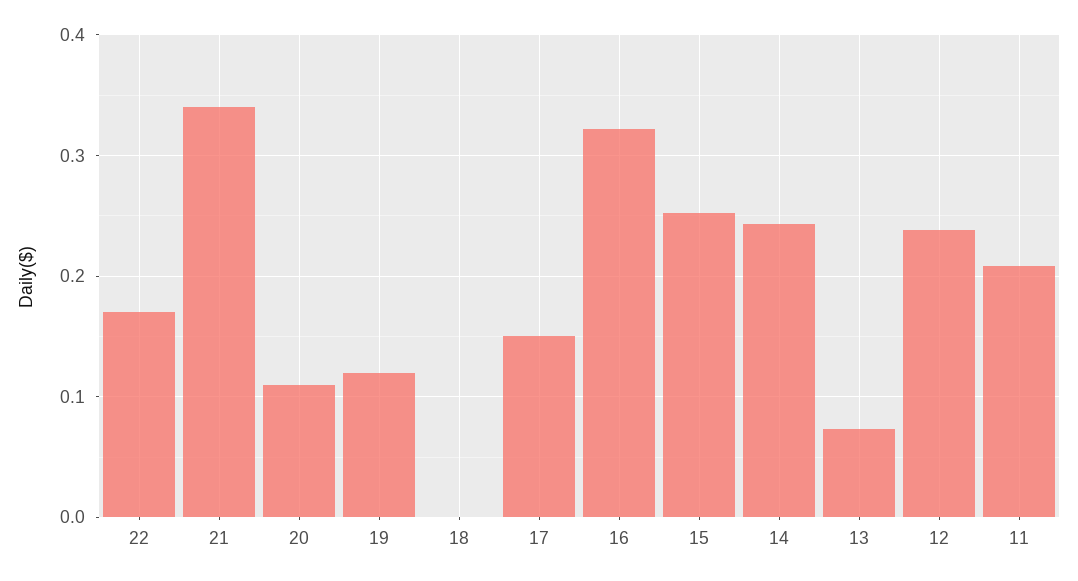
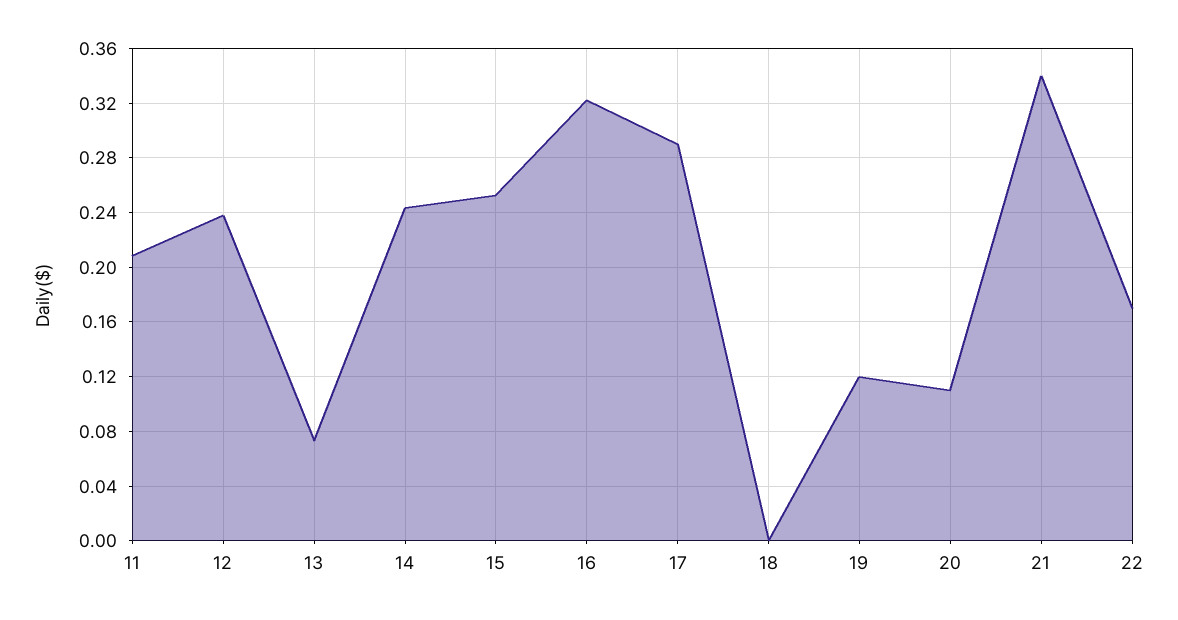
  {
    "22": 0.17,
    "21": 0.34,
    "20": 0.11,
    "19": 0.12,
    "18": 0,
-   "17": 0.15,
+   "17": 0.29,
    "16": 0.32,
    "15": 0.255,
    "14": 0.245,
    "13": 0.075,
    "12": 0.24,
    "11": 0.21
  }

